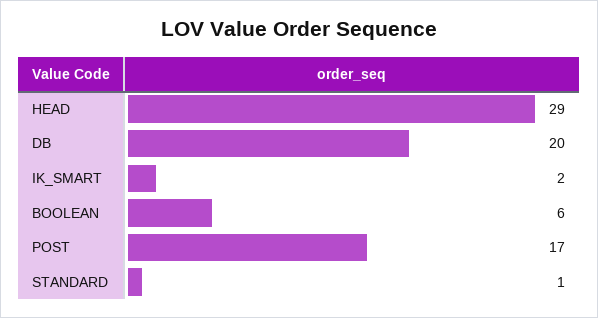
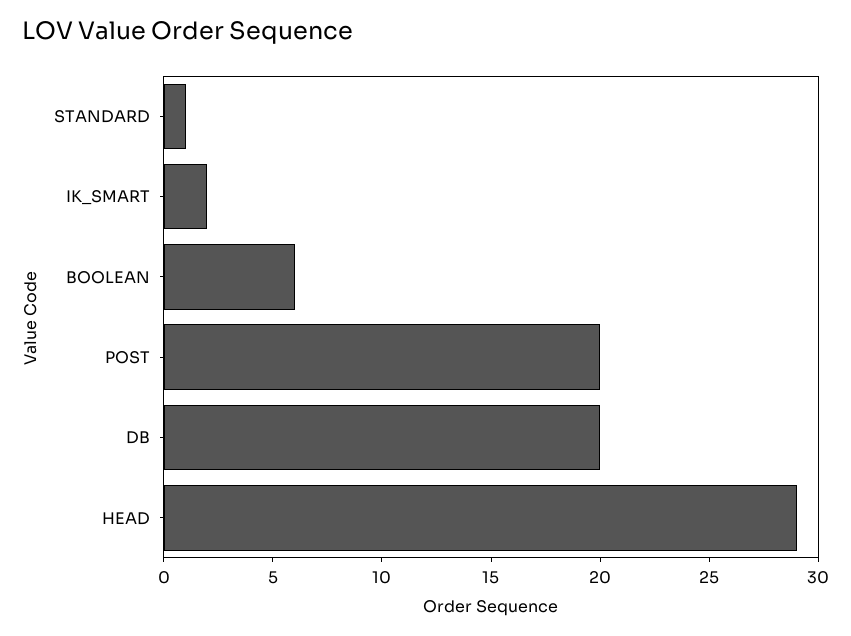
  {
    "HEAD": 29,
    "DB": 20,
    "IK_SMART": 2,
    "BOOLEAN": 6,
-   "POST": 17,
+   "POST": 20,
    "STANDARD": 1
  }

